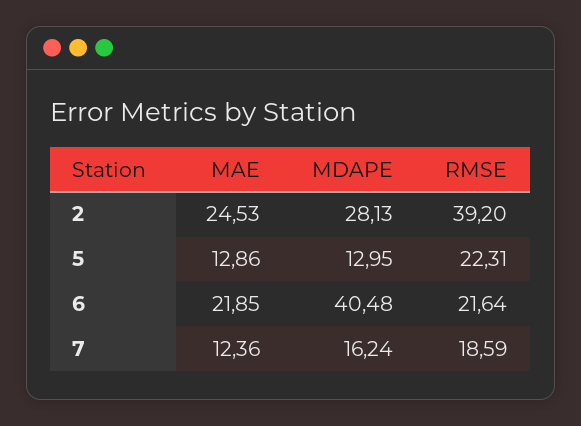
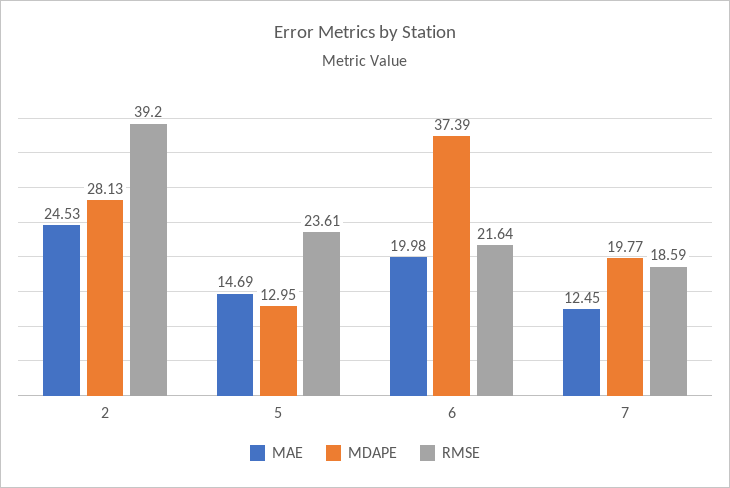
  {
    "MAE": {
      "2": 24.53,
-     "5": 12.86,
+     "5": 14.69,
-     "6": 21.85,
+     "6": 19.98,
-     "7": 12.36
+     "7": 12.45
    },
    "MDAPE": {
      "2": 28.13,
      "5": 12.95,
-     "6": 40.48,
+     "6": 37.39,
-     "7": 16.24
+     "7": 19.77
    },
    "RMSE": {
      "2": 39.2,
-     "5": 22.31,
+     "5": 23.61,
      "6": 21.64,
      "7": 18.59
    }
  }

